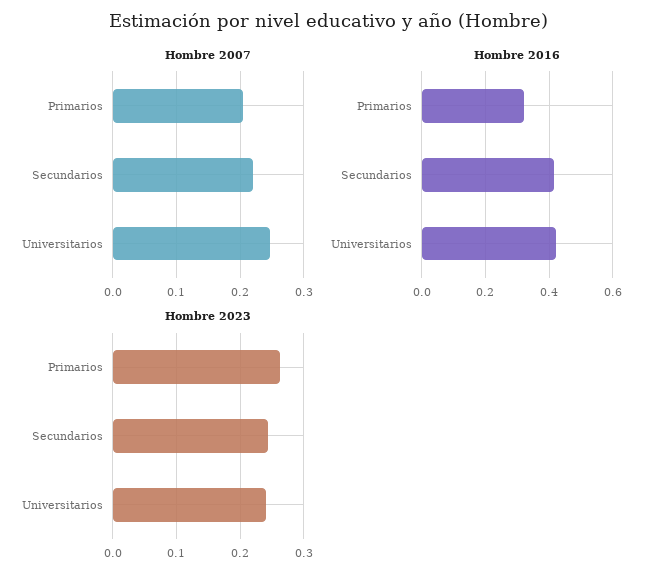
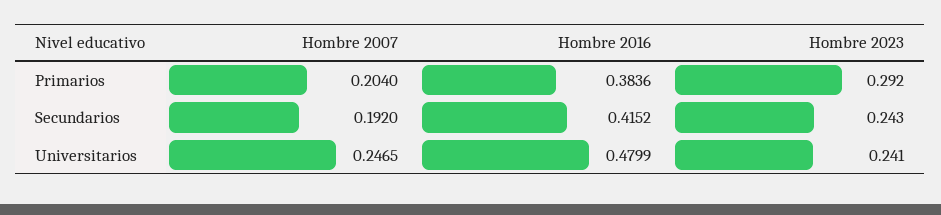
  {
    "Hombre 2007": {
      "Primarios": 0.204,
-     "Secundarios": 0.22,
+     "Secundarios": 0.192,
      "Universitarios": 0.2465
    },
    "Hombre 2016": {
-     "Primarios": 0.32,
+     "Primarios": 0.3836,
      "Secundarios": 0.4152,
-     "Universitarios": 0.42
+     "Universitarios": 0.4799
    },
    "Hombre 2023": {
-     "Primarios": 0.26,
+     "Primarios": 0.292,
      "Secundarios": 0.243,
      "Universitarios": 0.241
    }
  }

